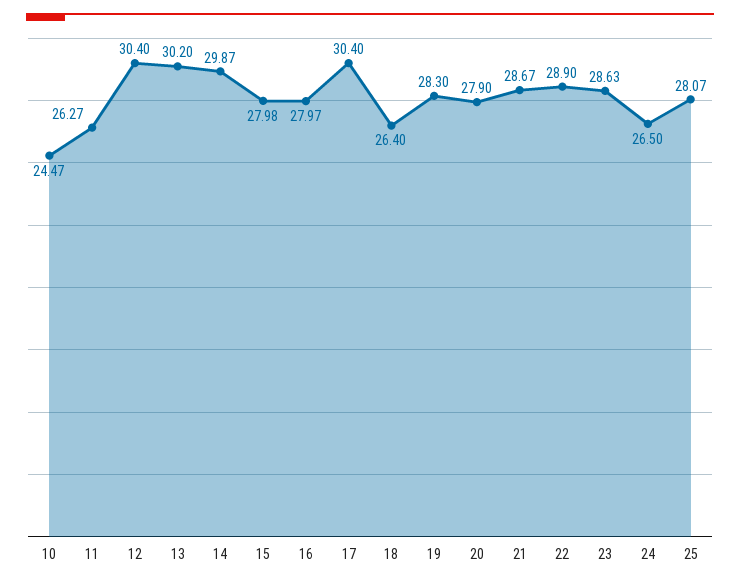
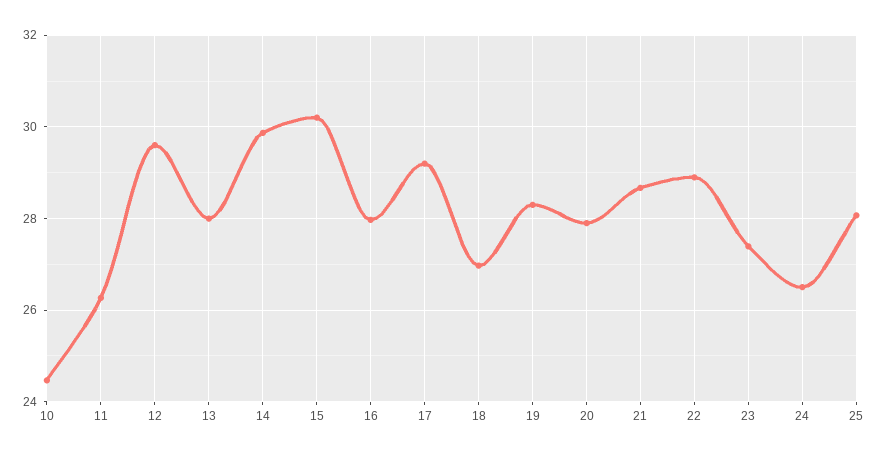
  {
    "10": 24.47,
    "11": 26.27,
-   "12": 30.4,
+   "12": 29.6,
-   "13": 30.2,
+   "13": 28,
    "14": 29.87,
-   "15": 27.98,
+   "15": 30.2,
    "16": 27.97,
-   "17": 30.4,
+   "17": 29.2,
-   "18": 26.4,
+   "18": 27,
    "19": 28.3,
    "20": 27.9,
    "21": 28.67,
    "22": 28.9,
-   "23": 28.63,
+   "23": 27.4,
    "24": 26.5,
    "25": 28.07
  }

